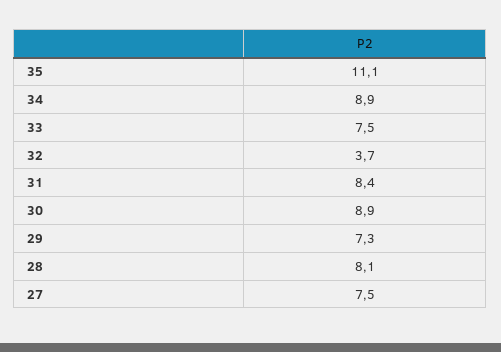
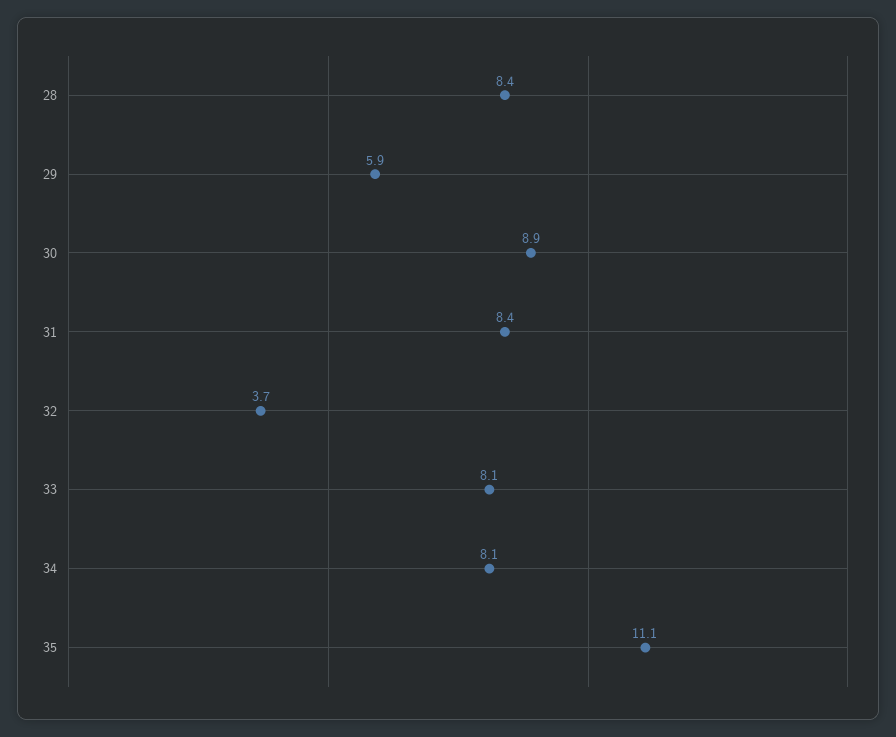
  {
    "35": 11.1,
-   "34": 8.9,
+   "34": 8.1,
-   "33": 7.5,
+   "33": 8.1,
    "32": 3.7,
    "31": 8.4,
    "30": 8.9,
-   "29": 7.3,
+   "29": 5.9,
-   "28": 8.1,
+   "28": 8.4
-   "27": 7.5
  }

